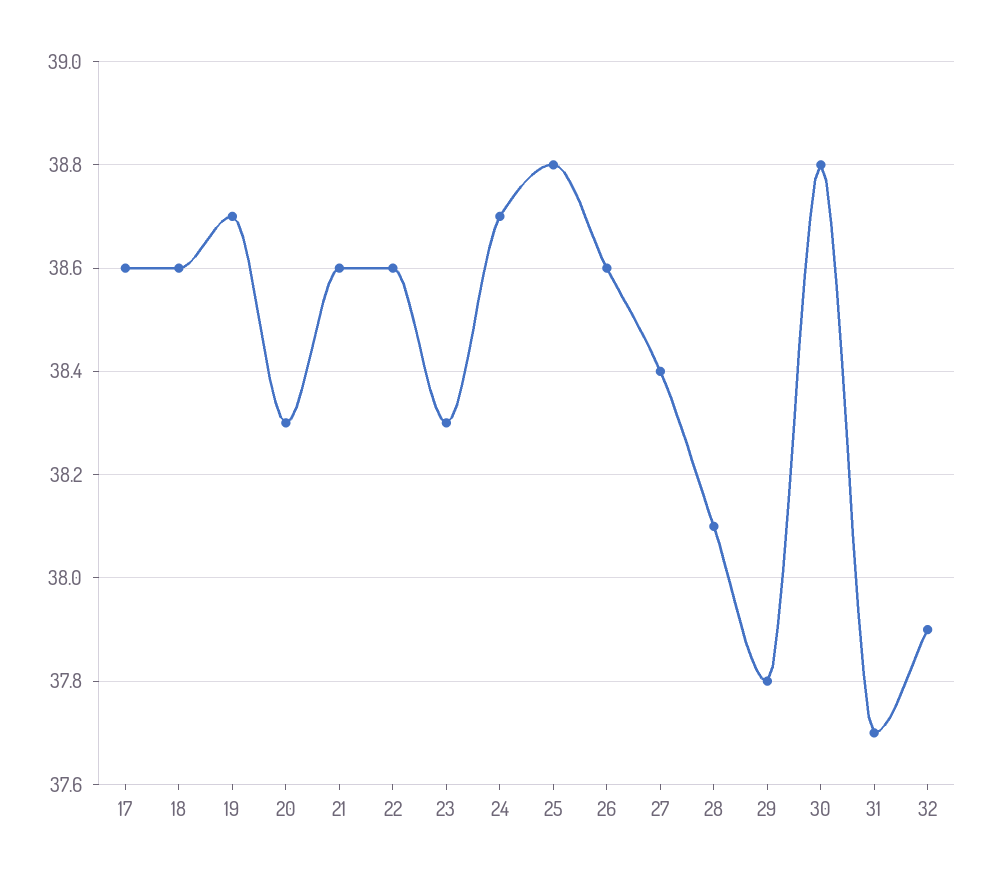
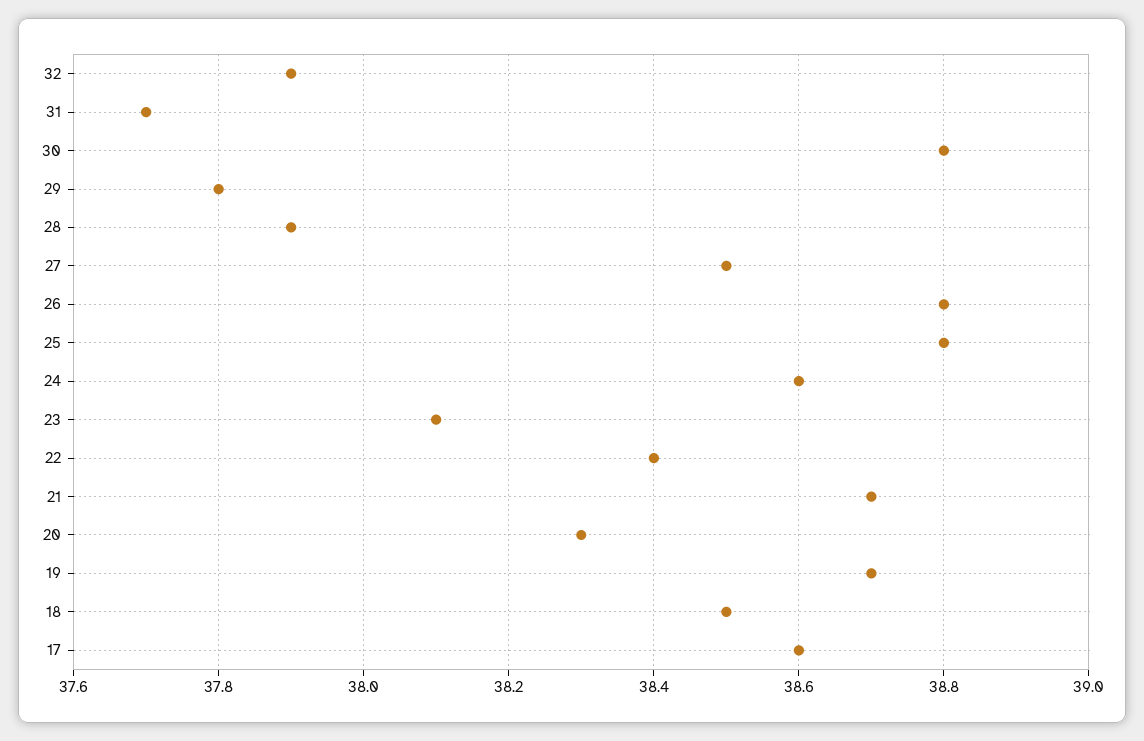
  {
    "17": 38.6,
-   "18": 38.6,
+   "18": 38.5,
    "19": 38.7,
    "20": 38.3,
-   "21": 38.6,
+   "21": 38.7,
-   "22": 38.6,
+   "22": 38.4,
-   "23": 38.3,
+   "23": 38.1,
-   "24": 38.7,
+   "24": 38.6,
    "25": 38.8,
-   "26": 38.6,
+   "26": 38.8,
-   "27": 38.4,
+   "27": 38.5,
-   "28": 38.1,
+   "28": 37.9,
    "29": 37.8,
    "30": 38.8,
    "31": 37.7,
    "32": 37.9
  }

